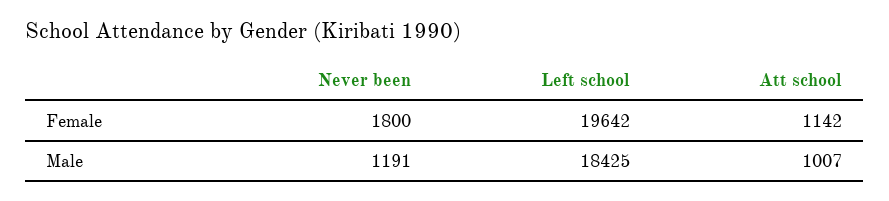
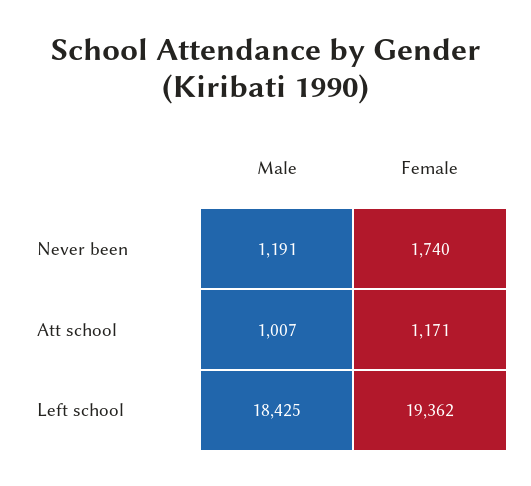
  {
    "Never been": {
-     "Female": 1800,
+     "Female": 1740,
      "Male": 1191
    },
    "Left school": {
-     "Female": 19642,
+     "Female": 19362,
      "Male": 18425
    },
    "Att school": {
-     "Female": 1142,
+     "Female": 1171,
      "Male": 1007
    }
  }

